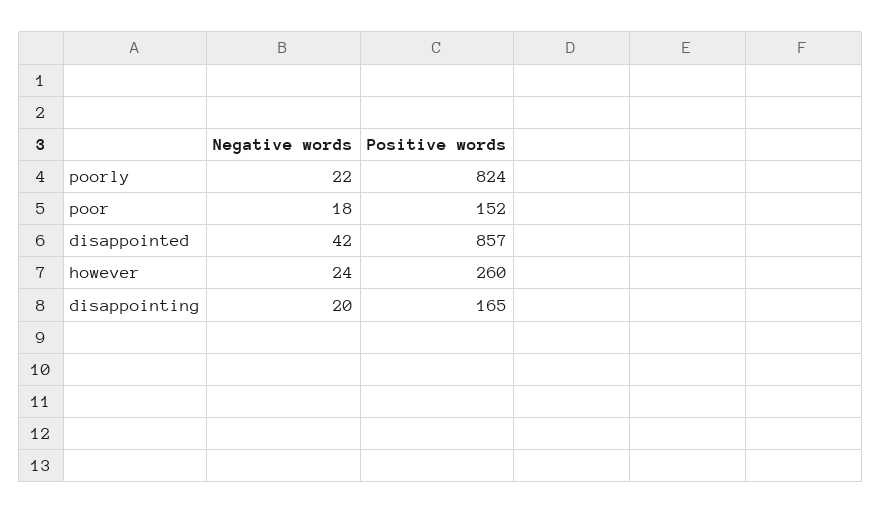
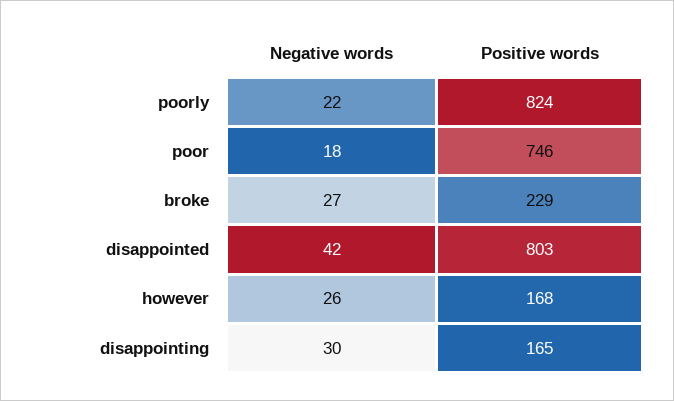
  {
    "Negative words": {
      "poorly": 22,
      "poor": 18,
      "disappointed": 42,
-     "however": 24,
+     "however": 26,
-     "disappointing": 20
+     "disappointing": 30,
+     "broke": 27
    },
    "Positive words": {
      "poorly": 824,
-     "poor": 152,
+     "poor": 746,
-     "disappointed": 857,
+     "disappointed": 803,
-     "however": 260,
+     "however": 168,
-     "disappointing": 165
+     "disappointing": 165,
+     "broke": 229
    }
  }

